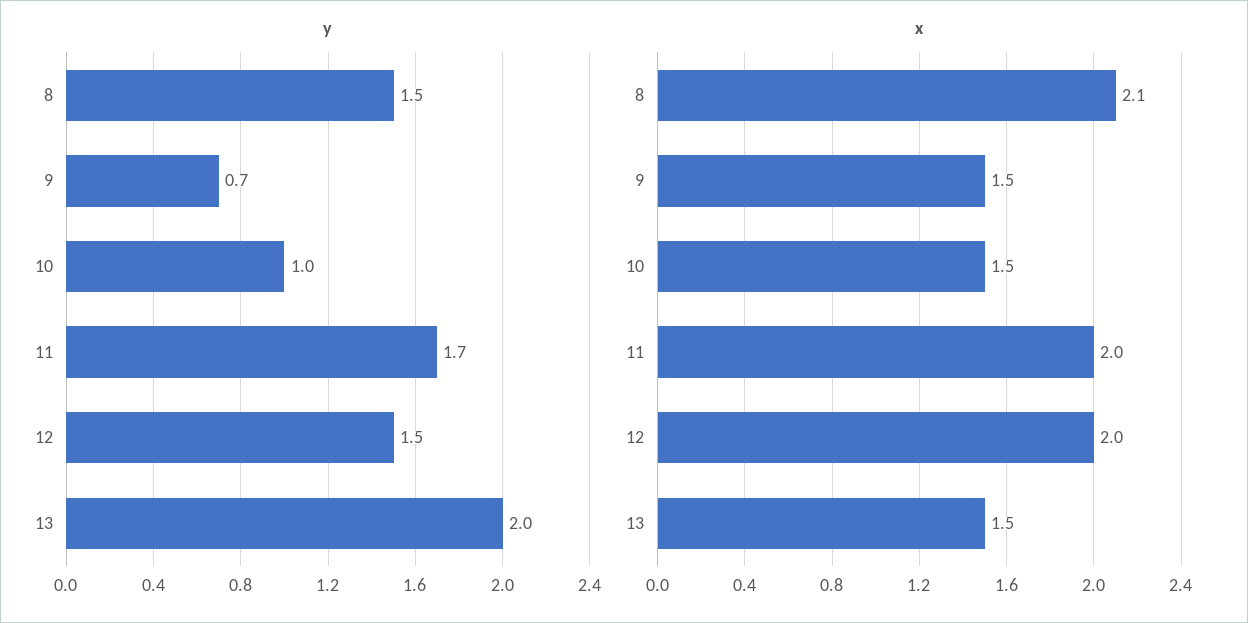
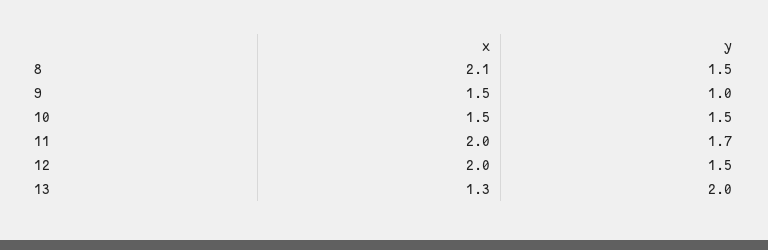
  {
    "y": {
      "8": 1.5,
-     "9": 0.7,
+     "9": 1,
-     "10": 1,
+     "10": 1.5,
      "11": 1.7,
      "12": 1.5,
      "13": 2
    },
    "x": {
      "8": 2.1,
      "9": 1.5,
      "10": 1.5,
      "11": 2,
      "12": 2,
-     "13": 1.5
+     "13": 1.3
    }
  }

